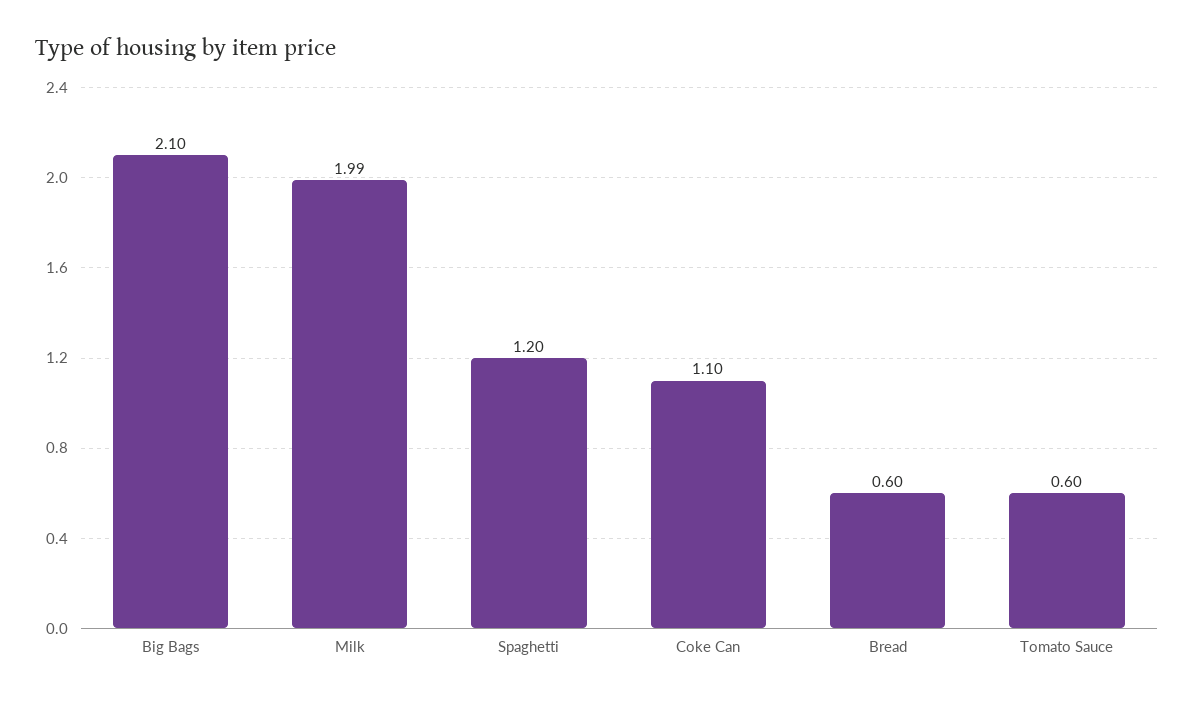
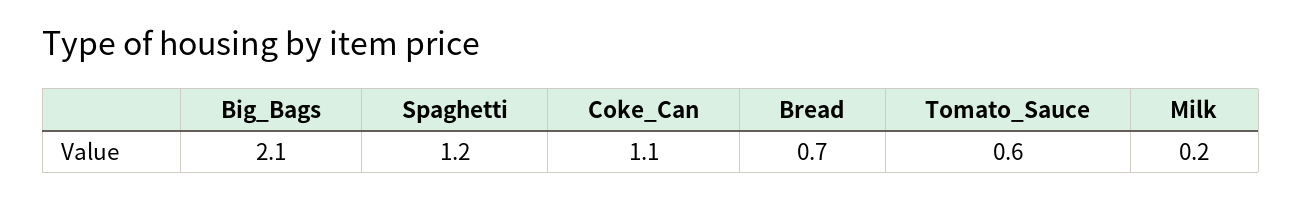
  {
    "Big Bags": 2.1,
-   "Milk": 1.99,
+   "Milk": 0.2,
    "Spaghetti": 1.2,
    "Coke Can": 1.1,
-   "Bread": 0.6,
+   "Bread": 0.7,
    "Tomato Sauce": 0.6
  }

